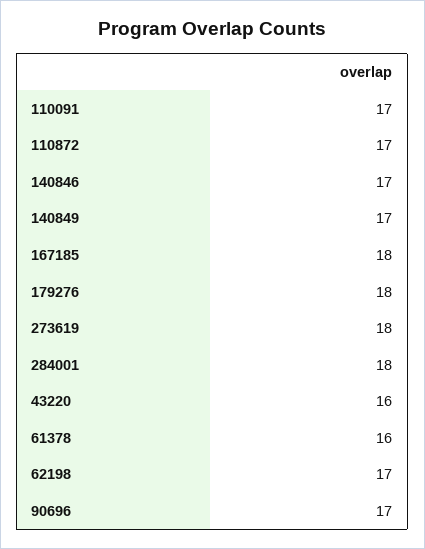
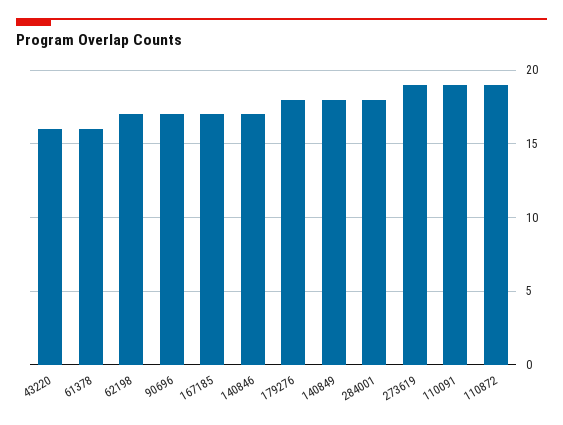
  {
-   "110091": 17,
+   "110091": 19,
-   "110872": 17,
+   "110872": 19,
    "140846": 17,
-   "140849": 17,
+   "140849": 18,
-   "167185": 18,
+   "167185": 17,
    "179276": 18,
-   "273619": 18,
+   "273619": 19,
    "284001": 18,
    "43220": 16,
    "61378": 16,
    "62198": 17,
    "90696": 17
  }

